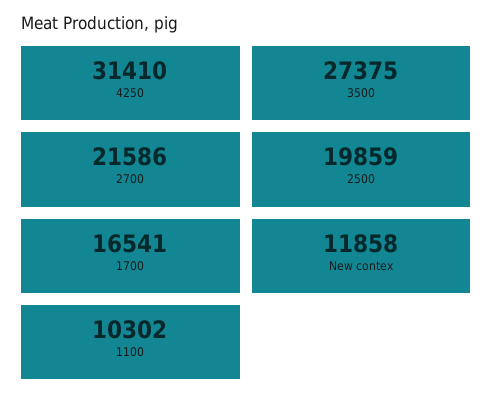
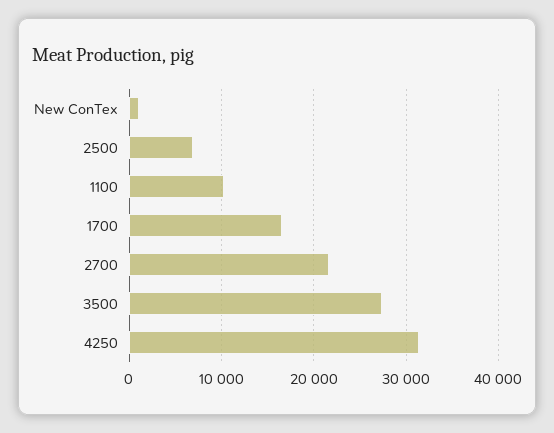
  {
    "4250": 31410,
    "3500": 27375,
    "2700": 21586,
-   "2500": 19859,
+   "2500": 7000,
    "1700": 16541,
-   "New contex": 11858,
+   "New contex": 1000,
    "1100": 10302
  }

